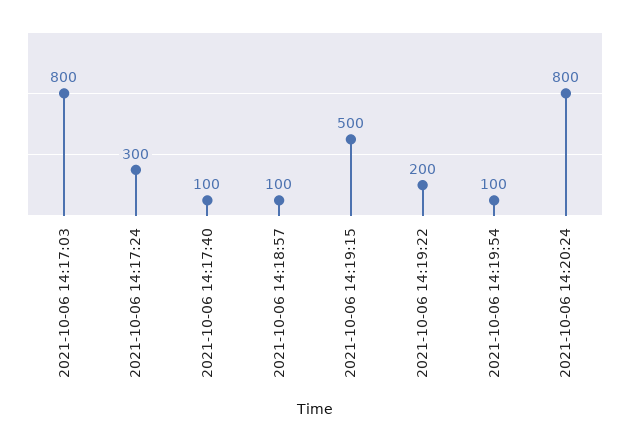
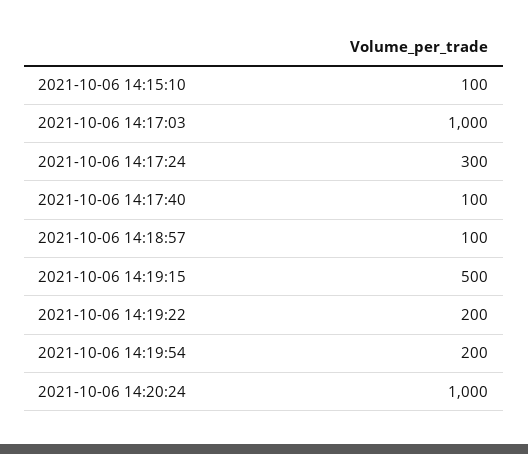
  {
-   "2021-10-06 14:17:03": 800,
+   "2021-10-06 14:17:03": 1000,
    "2021-10-06 14:17:24": 300,
    "2021-10-06 14:17:40": 100,
    "2021-10-06 14:18:57": 100,
    "2021-10-06 14:19:15": 500,
    "2021-10-06 14:19:22": 200,
-   "2021-10-06 14:19:54": 100,
+   "2021-10-06 14:19:54": 200,
-   "2021-10-06 14:20:24": 800
+   "2021-10-06 14:20:24": 1000,
+   "2021-10-06 14:15:10": 100
  }

